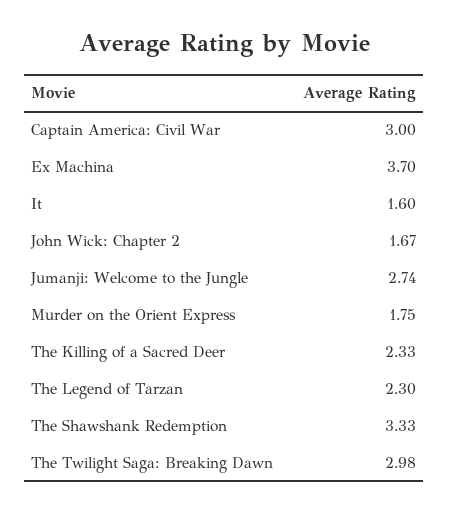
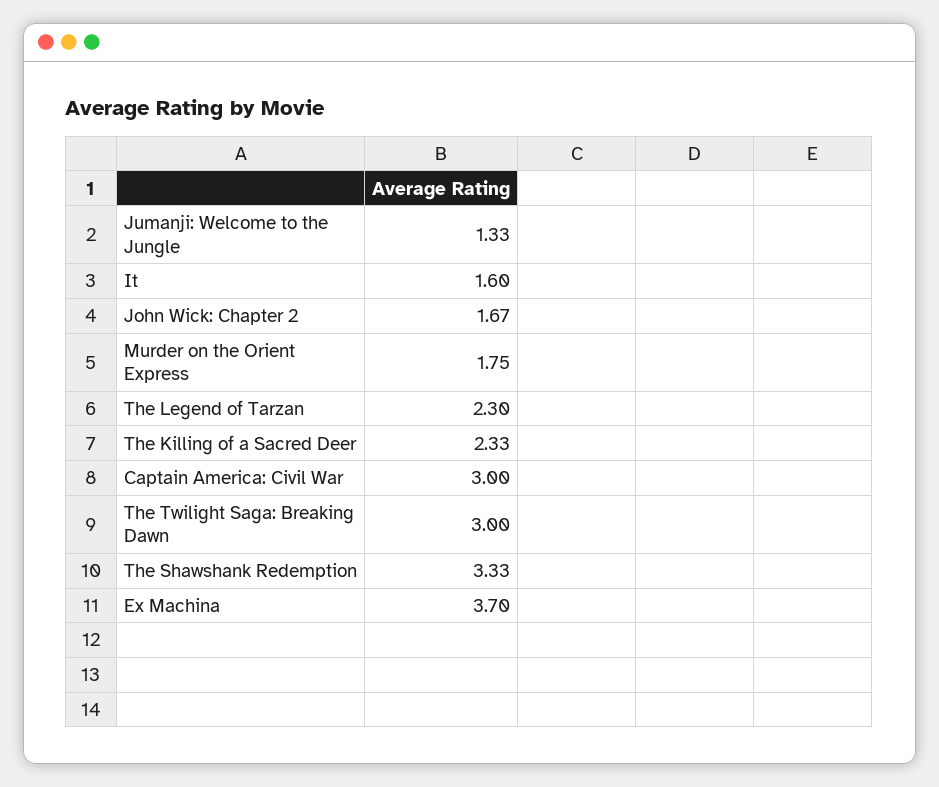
  {
    "Captain America: Civil War": 3,
    "Ex Machina": 3.7,
    "It": 1.6,
    "John Wick: Chapter 2": 1.67,
-   "Jumanji: Welcome to the Jungle": 2.74,
+   "Jumanji: Welcome to the Jungle": 1.33,
    "Murder on the Orient Express": 1.75,
    "The Killing of a Sacred Deer": 2.33,
    "The Legend of Tarzan": 2.3,
    "The Shawshank Redemption": 3.33,
-   "The Twilight Saga: Breaking Dawn": 2.98
+   "The Twilight Saga: Breaking Dawn": 3
  }

